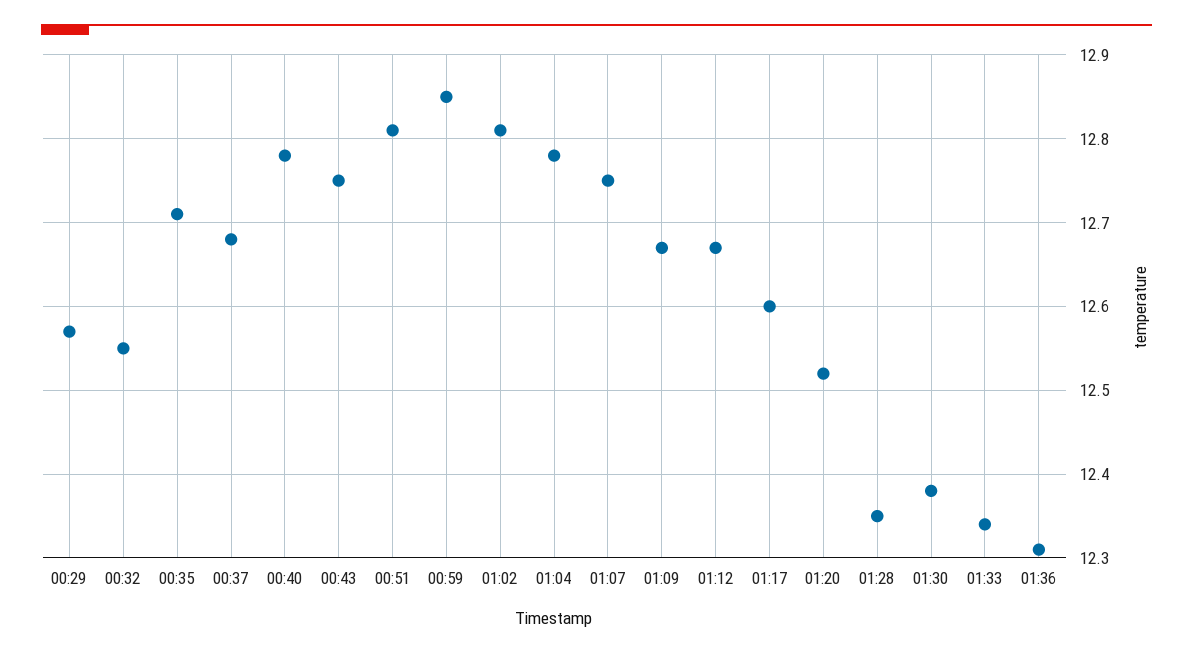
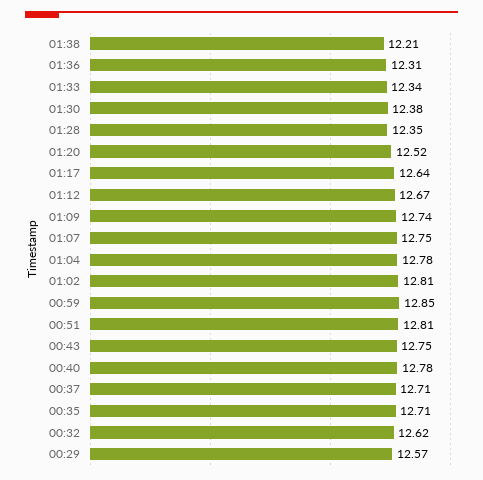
  {
    "00:29": 12.57,
-   "00:32": 12.55,
+   "00:32": 12.62,
    "00:35": 12.71,
-   "00:37": 12.68,
+   "00:37": 12.71,
    "00:40": 12.78,
    "00:43": 12.75,
    "00:51": 12.81,
    "00:59": 12.85,
    "01:02": 12.81,
    "01:04": 12.78,
    "01:07": 12.75,
-   "01:09": 12.67,
+   "01:09": 12.74,
    "01:12": 12.67,
-   "01:17": 12.6,
+   "01:17": 12.64,
    "01:20": 12.52,
    "01:28": 12.35,
    "01:30": 12.38,
    "01:33": 12.34,
-   "01:36": 12.31
+   "01:36": 12.31,
+   "01:38": 12.21
  }

